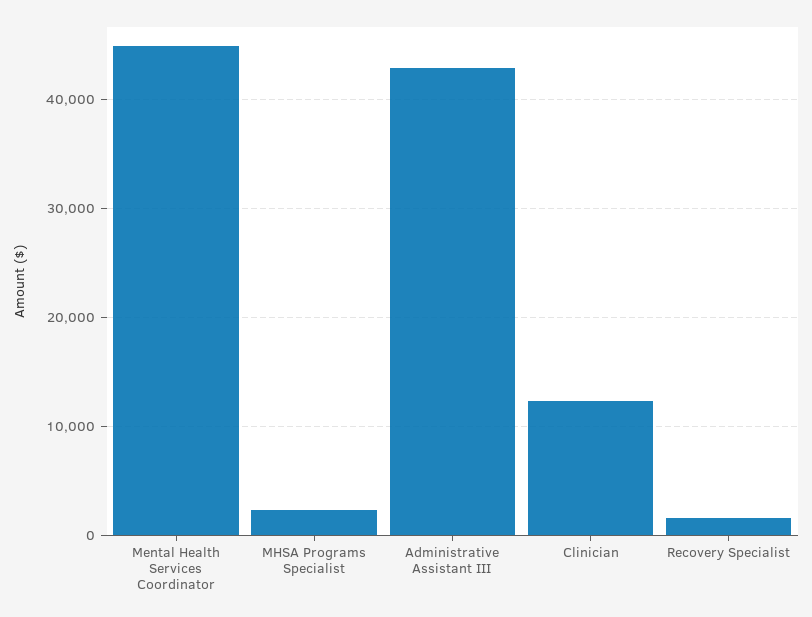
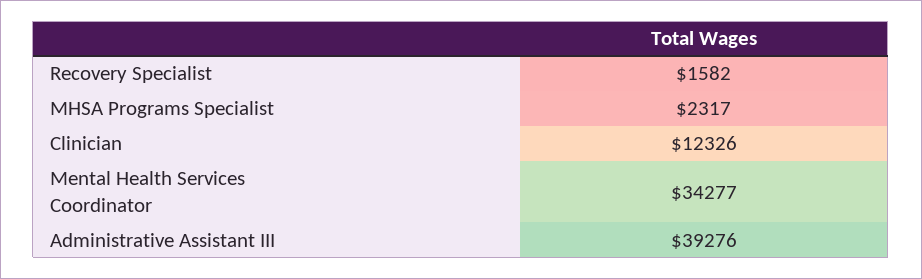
  {
-   "Mental Health Services Coordinator": 45000,
+   "Mental Health Services Coordinator": 34277,
    "MHSA Programs Specialist": 2317,
-   "Administrative Assistant III": 43000,
+   "Administrative Assistant III": 39276,
    "Clinician": 12326,
    "Recovery Specialist": 1582
  }

